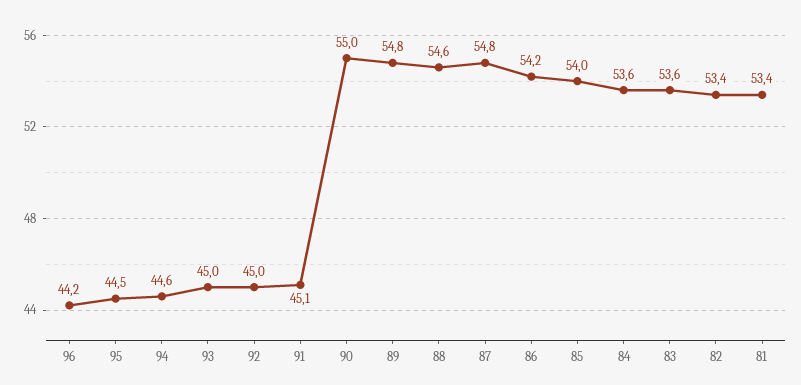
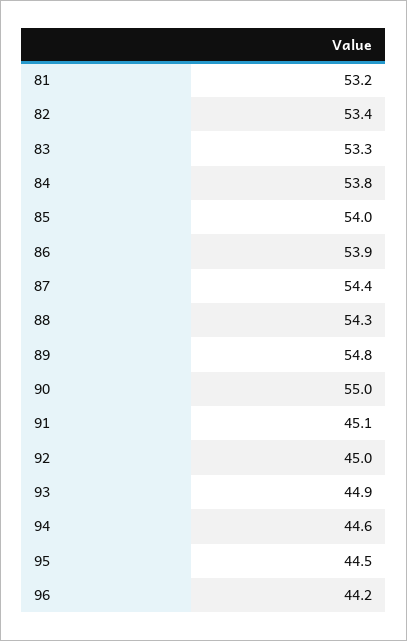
  {
    "96": 44.2,
    "95": 44.5,
    "94": 44.6,
-   "93": 45,
+   "93": 44.9,
    "92": 45,
    "91": 45.1,
    "90": 55,
    "89": 54.8,
-   "88": 54.6,
+   "88": 54.3,
-   "87": 54.8,
+   "87": 54.4,
-   "86": 54.2,
+   "86": 53.9,
    "85": 54,
-   "84": 53.6,
+   "84": 53.8,
-   "83": 53.6,
+   "83": 53.3,
    "82": 53.4,
-   "81": 53.4
+   "81": 53.2
  }

